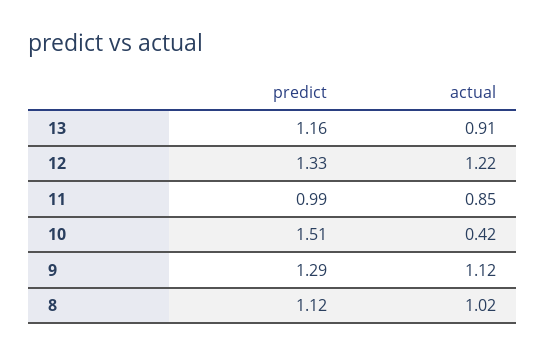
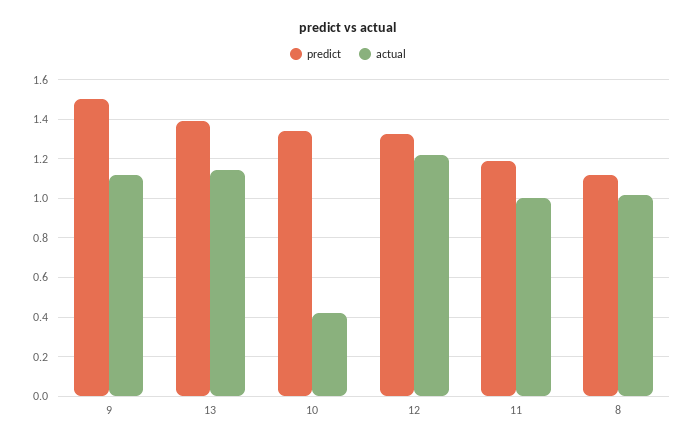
  {
    "predict": {
-     "13": 1.16,
+     "13": 1.4,
      "12": 1.33,
-     "11": 0.99,
+     "11": 1.2,
-     "10": 1.51,
+     "10": 1.35,
-     "9": 1.29,
+     "9": 1.5,
      "8": 1.12
    },
    "actual": {
-     "13": 0.91,
+     "13": 1.15,
      "12": 1.22,
-     "11": 0.85,
+     "11": 1,
      "10": 0.42,
      "9": 1.12,
      "8": 1.02
    }
  }

